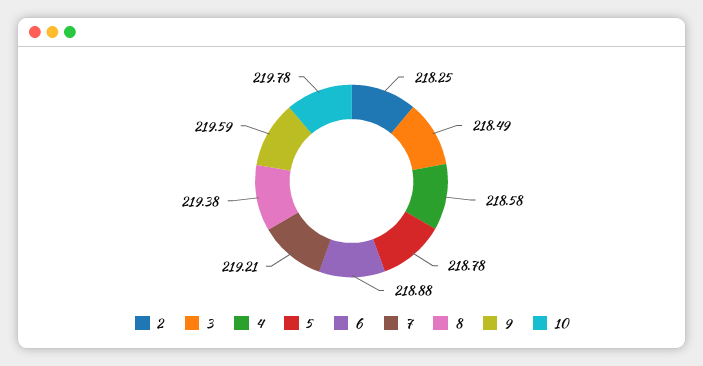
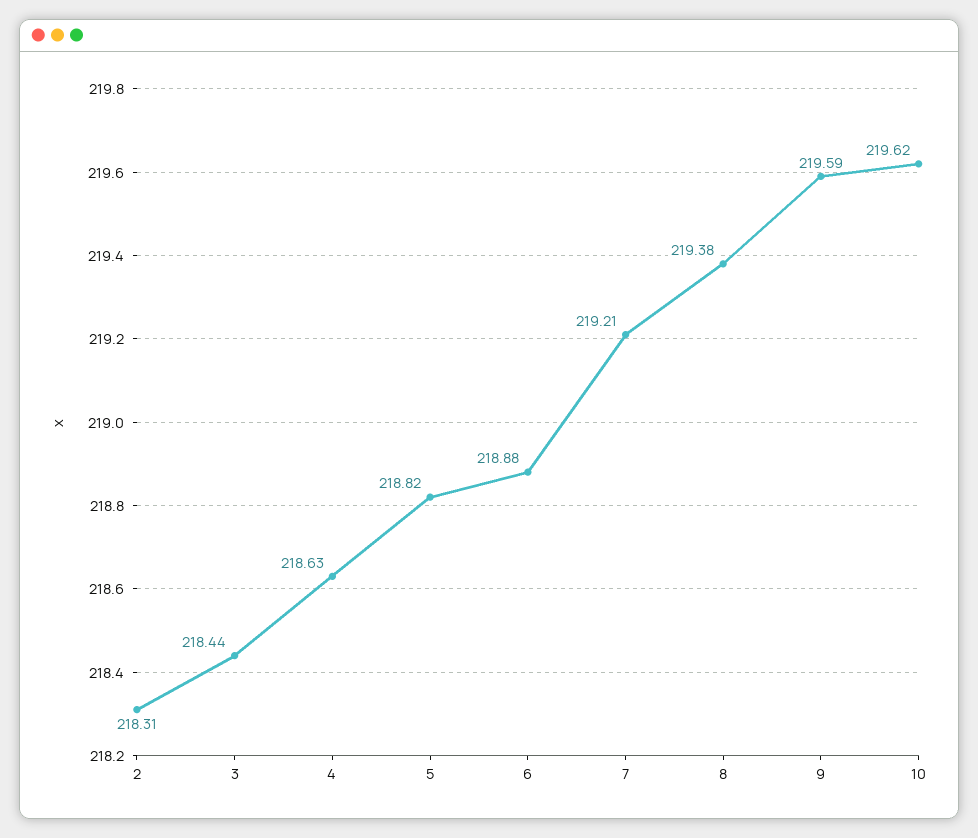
  {
-   "2": 218.25,
+   "2": 218.31,
-   "3": 218.49,
+   "3": 218.44,
-   "4": 218.58,
+   "4": 218.63,
-   "5": 218.78,
+   "5": 218.82,
    "6": 218.88,
    "7": 219.21,
    "8": 219.38,
    "9": 219.59,
-   "10": 219.78
+   "10": 219.62
  }

